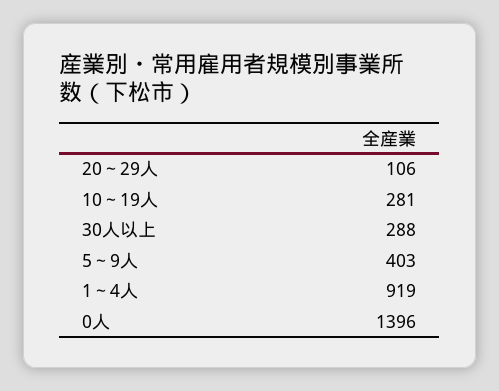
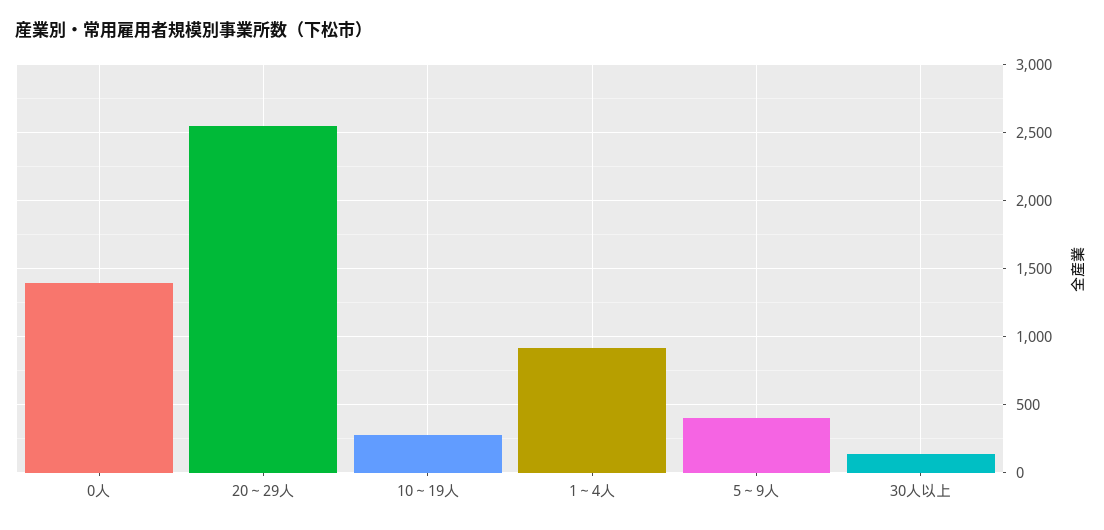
  {
-   "20～29人": 106,
+   "20～29人": 2550,
    "10～19人": 281,
-   "30人以上": 288,
+   "30人以上": 150,
    "5～9人": 403,
    "1～4人": 919,
    "0人": 1396
  }

